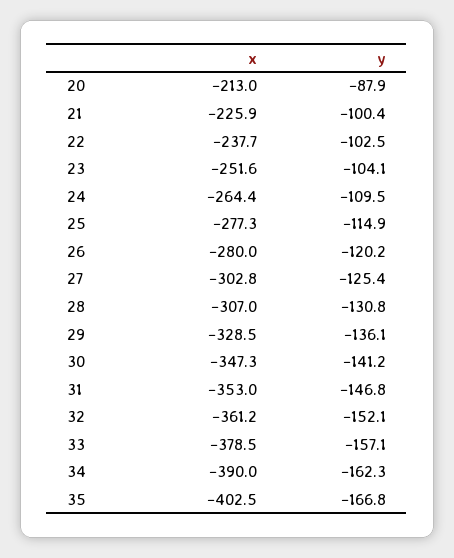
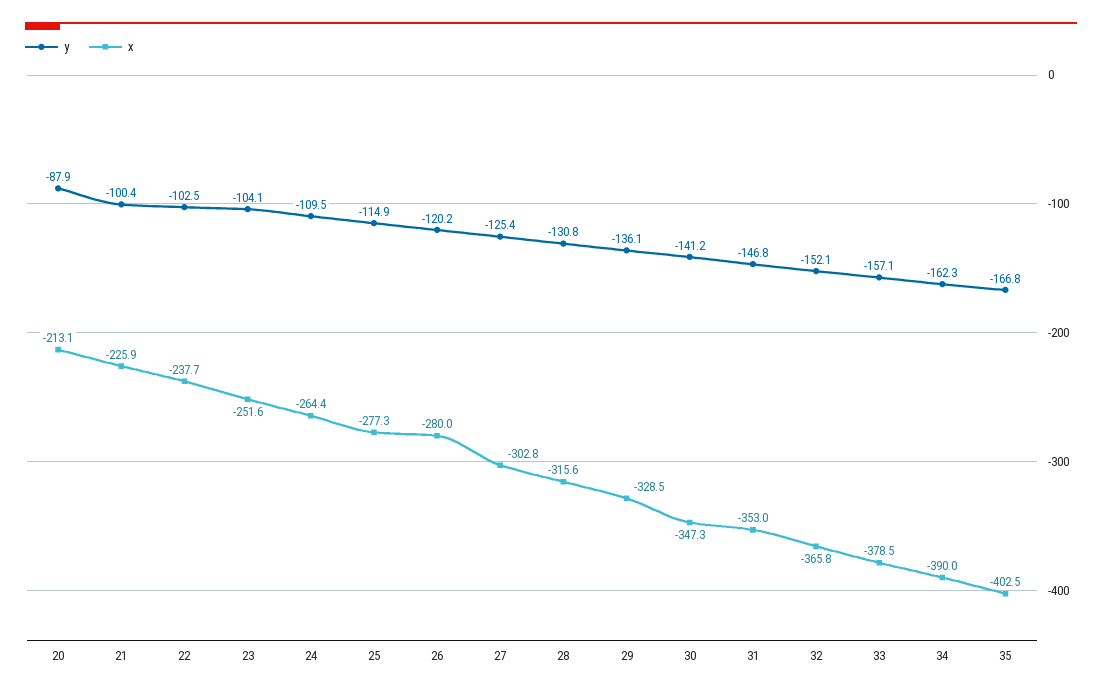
  {
    "x": {
-     "20": -213,
+     "20": -213.1,
      "21": -225.9,
      "22": -237.7,
      "23": -251.6,
      "24": -264.4,
      "25": -277.3,
      "26": -280,
      "27": -302.8,
-     "28": -307,
+     "28": -315.6,
      "29": -328.5,
      "30": -347.3,
      "31": -353,
-     "32": -361.2,
+     "32": -365.8,
      "33": -378.5,
      "34": -390,
      "35": -402.5
    },
    "y": {
      "20": -87.9,
      "21": -100.4,
      "22": -102.5,
      "23": -104.1,
      "24": -109.5,
      "25": -114.9,
      "26": -120.2,
      "27": -125.4,
      "28": -130.8,
      "29": -136.1,
      "30": -141.2,
      "31": -146.8,
      "32": -152.1,
      "33": -157.1,
      "34": -162.3,
      "35": -166.8
    }
  }

